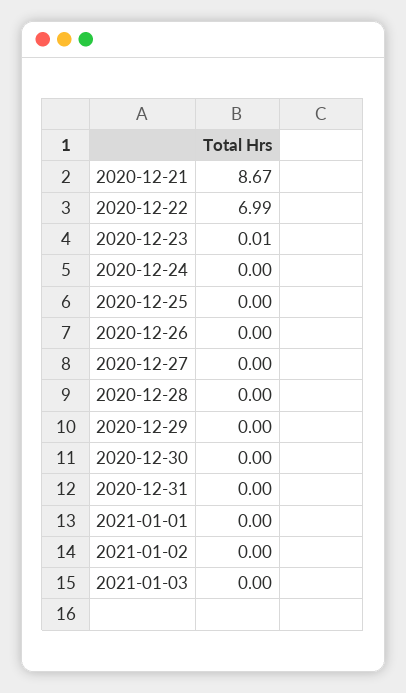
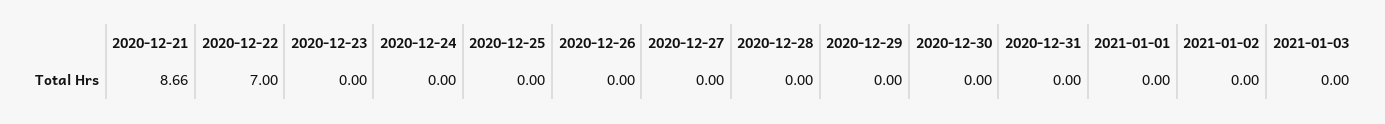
  {
-   "2020-12-21": 8.67,
+   "2020-12-21": 8.66,
-   "2020-12-22": 6.99,
+   "2020-12-22": 7,
-   "2020-12-23": 0.01,
+   "2020-12-23": 0,
    "2020-12-24": 0,
    "2020-12-25": 0,
    "2020-12-26": 0,
    "2020-12-27": 0,
    "2020-12-28": 0,
    "2020-12-29": 0,
    "2020-12-30": 0,
    "2020-12-31": 0,
    "2021-01-01": 0,
    "2021-01-02": 0,
    "2021-01-03": 0
  }

